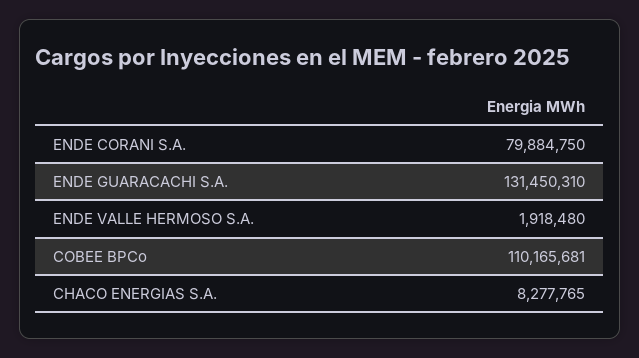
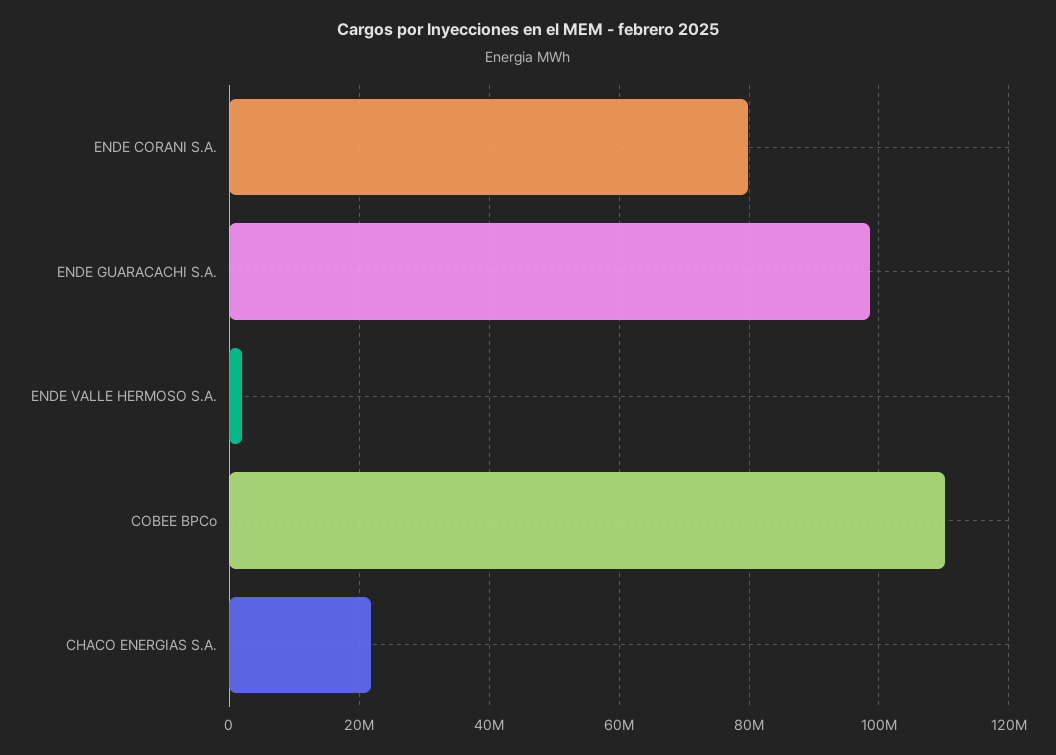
  {
    "ENDE CORANI S.A.": 79884750,
-   "ENDE GUARACACHI S.A.": 131450310,
+   "ENDE GUARACACHI S.A.": 98000000,
    "ENDE VALLE HERMOSO S.A.": 1918480,
    "COBEE BPCo": 110165681,
-   "CHACO ENERGIAS S.A.": 8277765
+   "CHACO ENERGIAS S.A.": 22000000
  }

